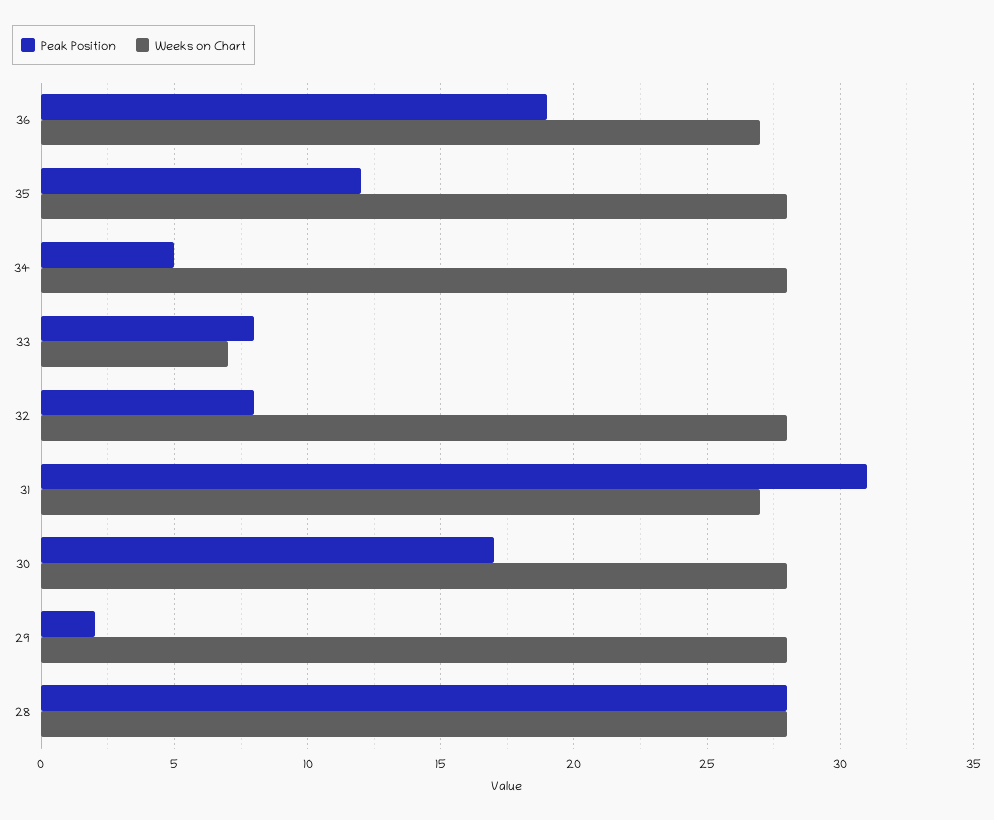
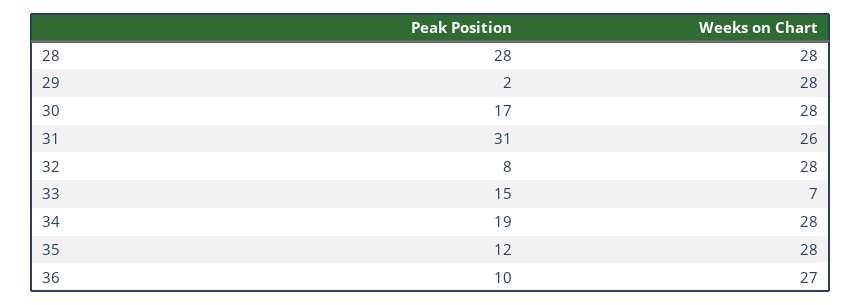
  {
    "Peak Position": {
-     "36": 19,
+     "36": 10,
      "35": 12,
-     "34": 5,
+     "34": 19,
-     "33": 8,
+     "33": 15,
      "32": 8,
      "31": 31,
      "30": 17,
      "29": 2,
      "28": 28
    },
    "Weeks on Chart": {
      "36": 27,
      "35": 28,
      "34": 28,
      "33": 7,
      "32": 28,
-     "31": 27,
+     "31": 26,
      "30": 28,
      "29": 28,
      "28": 28
    }
  }

